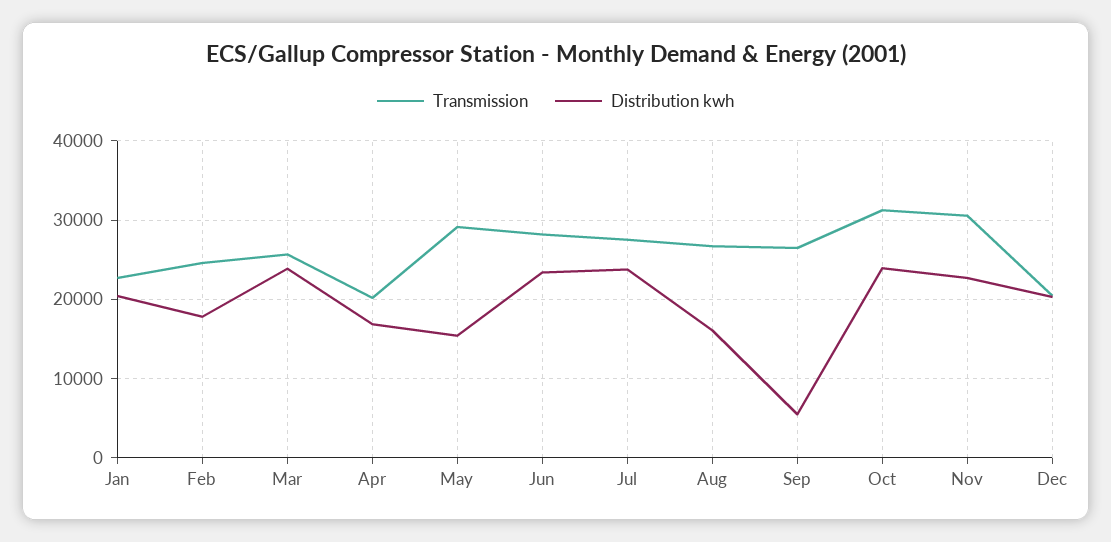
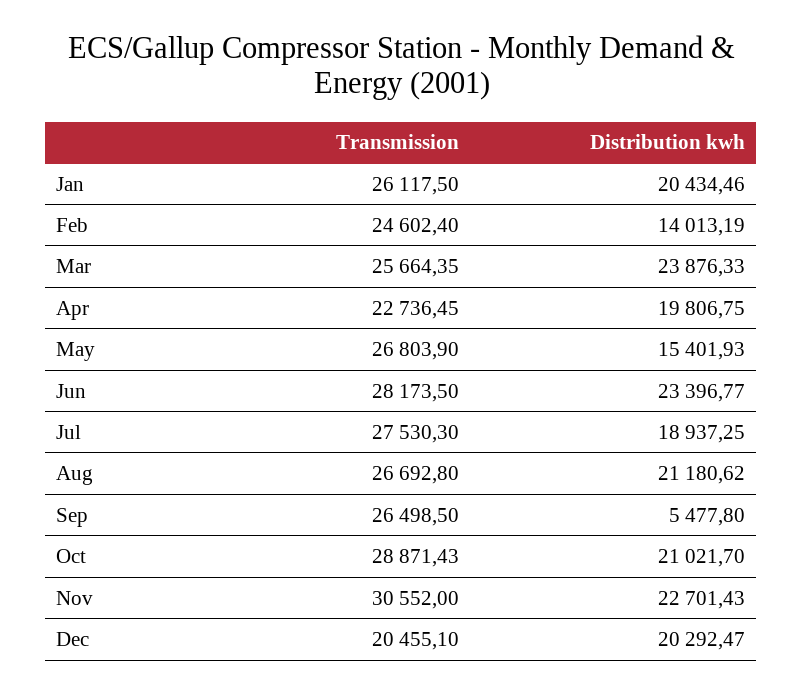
  {
    "Transmission": {
-     "Jan": 23000,
+     "Jan": 26117.5,
      "Feb": 24602.4,
      "Mar": 25664.35,
-     "Apr": 20000,
+     "Apr": 22736.45,
-     "May": 29000,
+     "May": 26803.9,
      "Jun": 28173.5,
      "Jul": 27530.3,
      "Aug": 26692.8,
      "Sep": 26498.5,
-     "Oct": 31000,
+     "Oct": 28871.43,
      "Nov": 30552,
      "Dec": 20455.1
    },
    "Distribution kwh": {
      "Jan": 20434.46,
-     "Feb": 18000,
+     "Feb": 14013.19,
      "Mar": 23876.33,
-     "Apr": 17000,
+     "Apr": 19806.75,
      "May": 15401.93,
      "Jun": 23396.77,
-     "Jul": 24000,
+     "Jul": 18937.25,
-     "Aug": 16000,
+     "Aug": 21180.62,
      "Sep": 5477.8,
-     "Oct": 24000,
+     "Oct": 21021.7,
      "Nov": 22701.43,
      "Dec": 20292.47
    }
  }

